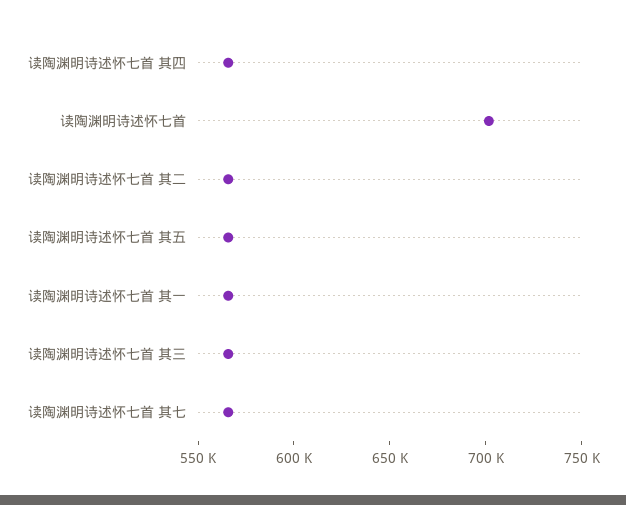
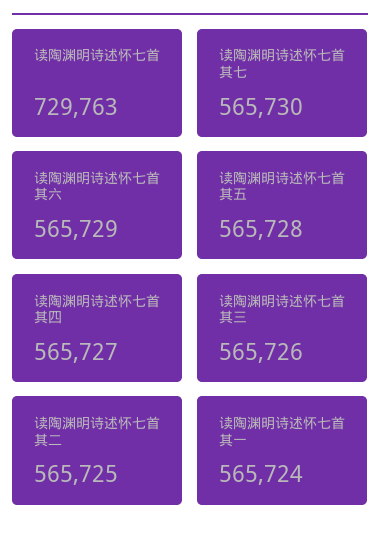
  {
    "读陶渊明诗述怀七首 其四": 565727,
-   "读陶渊明诗述怀七首": 700000,
+   "读陶渊明诗述怀七首": 729763,
    "读陶渊明诗述怀七首 其二": 565725,
    "读陶渊明诗述怀七首 其五": 565728,
    "读陶渊明诗述怀七首 其一": 565724,
    "读陶渊明诗述怀七首 其三": 565726,
-   "读陶渊明诗述怀七首 其七": 565730
+   "读陶渊明诗述怀七首 其七": 565730,
+   "读陶渊明诗述怀七首 其六": 565729
  }

